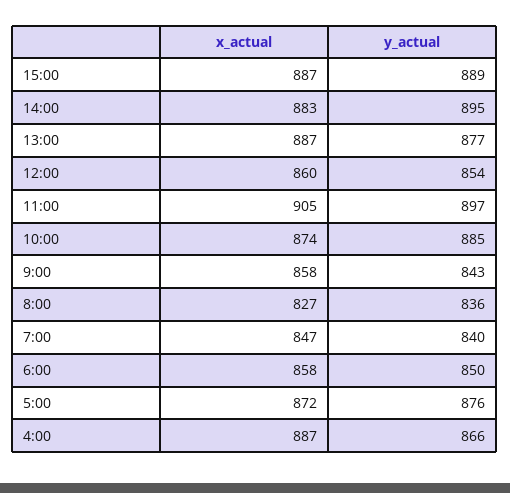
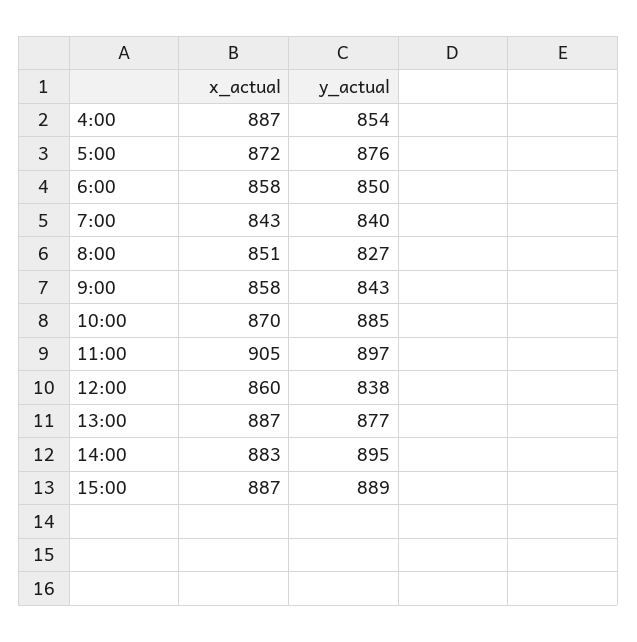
  {
    "x_actual": {
      "15:00": 887,
      "14:00": 883,
      "13:00": 887,
      "12:00": 860,
      "11:00": 905,
-     "10:00": 874,
+     "10:00": 870,
      "9:00": 858,
-     "8:00": 827,
+     "8:00": 851,
-     "7:00": 847,
+     "7:00": 843,
      "6:00": 858,
      "5:00": 872,
      "4:00": 887
    },
    "y_actual": {
      "15:00": 889,
      "14:00": 895,
      "13:00": 877,
-     "12:00": 854,
+     "12:00": 838,
      "11:00": 897,
      "10:00": 885,
      "9:00": 843,
-     "8:00": 836,
+     "8:00": 827,
      "7:00": 840,
      "6:00": 850,
      "5:00": 876,
-     "4:00": 866
+     "4:00": 854
    }
  }

